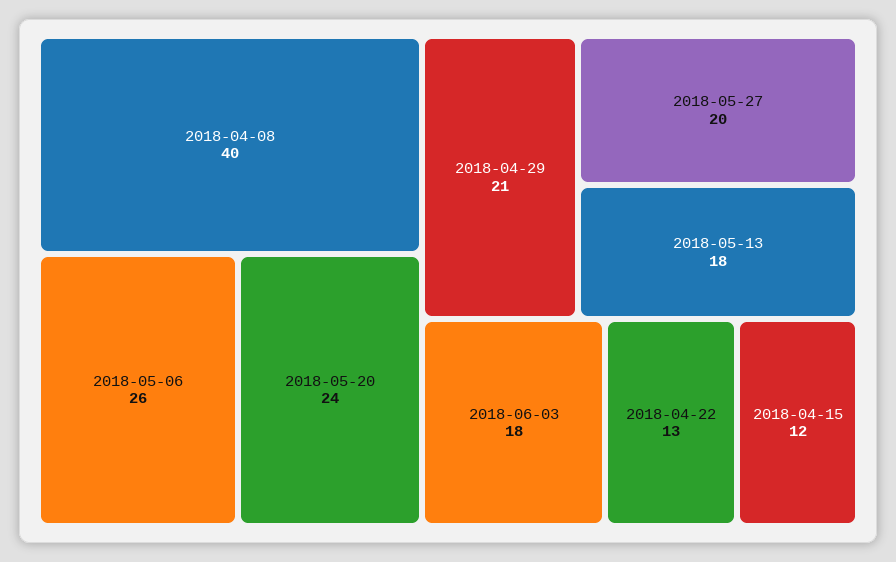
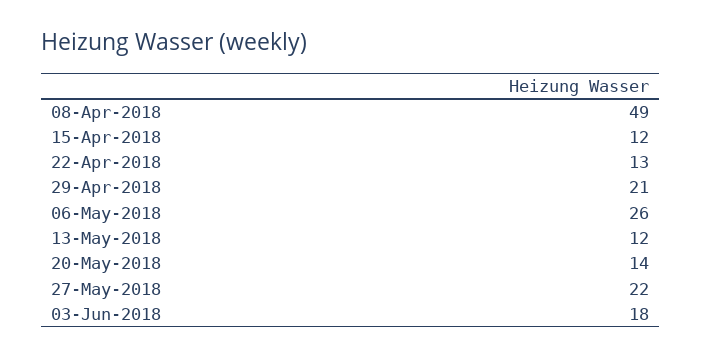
  {
-   "2018-04-08": 40,
+   "2018-04-08": 49,
    "2018-05-06": 26,
-   "2018-05-20": 24,
+   "2018-05-20": 14,
    "2018-04-29": 21,
-   "2018-05-27": 20,
+   "2018-05-27": 22,
-   "2018-05-13": 18,
+   "2018-05-13": 12,
    "2018-06-03": 18,
    "2018-04-22": 13,
    "2018-04-15": 12
  }

